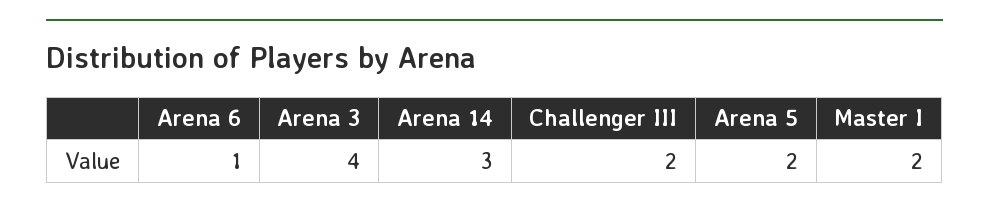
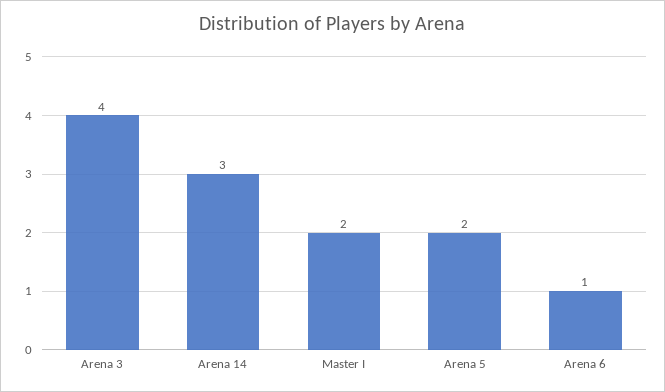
  {
    "Arena 6": 1,
    "Arena 3": 4,
    "Arena 14": 3,
-   "Challenger III": 2,
    "Arena 5": 2,
    "Master I": 2
  }

